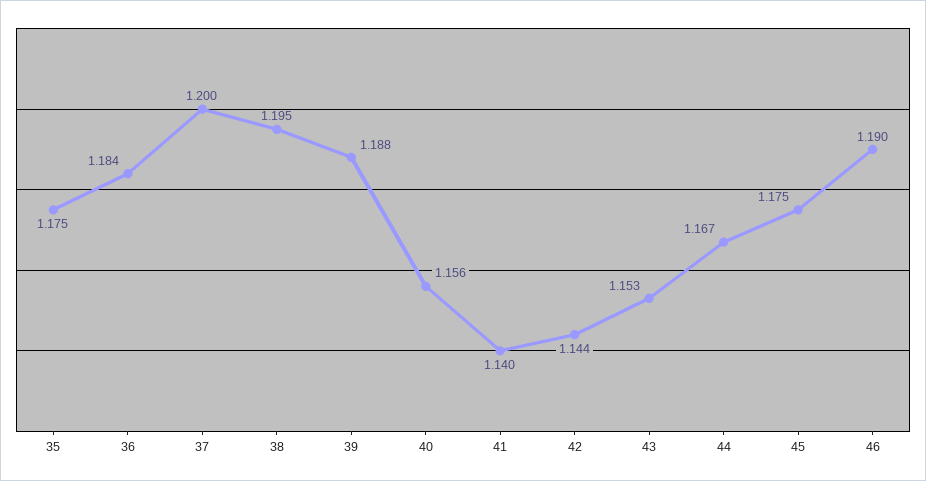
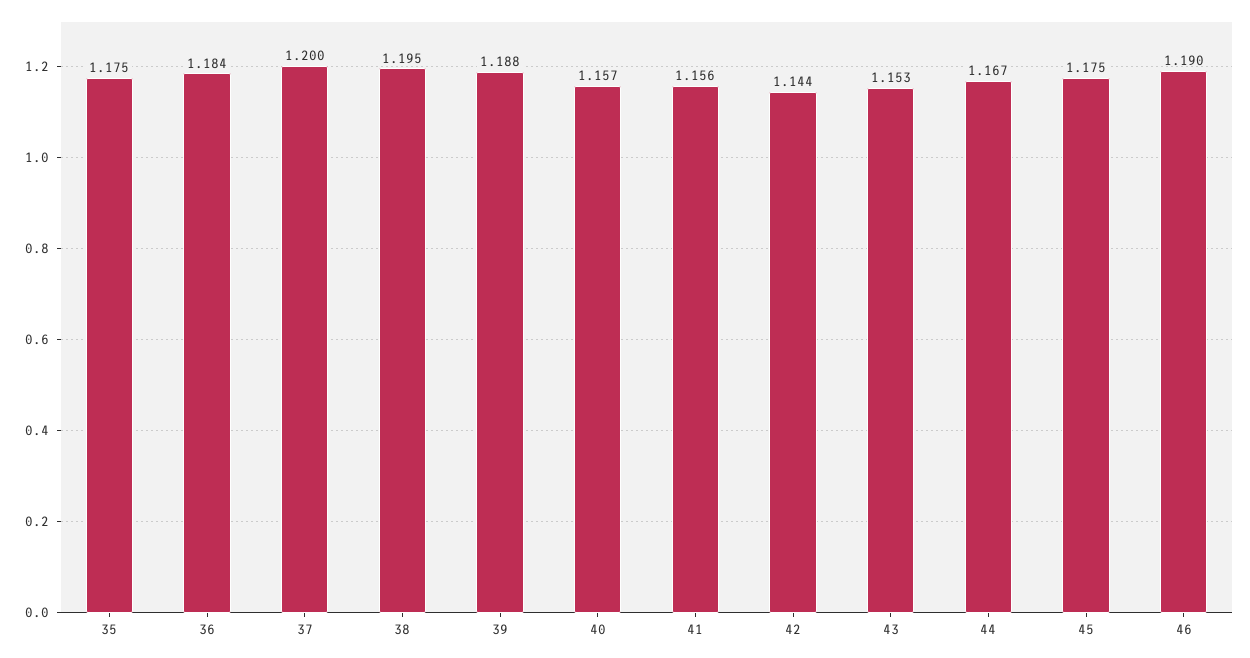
  {
    "35": 1.175,
    "36": 1.184,
    "37": 1.2,
    "38": 1.195,
    "39": 1.188,
-   "40": 1.156,
+   "40": 1.157,
-   "41": 1.14,
+   "41": 1.156,
    "42": 1.144,
    "43": 1.153,
    "44": 1.167,
    "45": 1.175,
    "46": 1.19
  }

